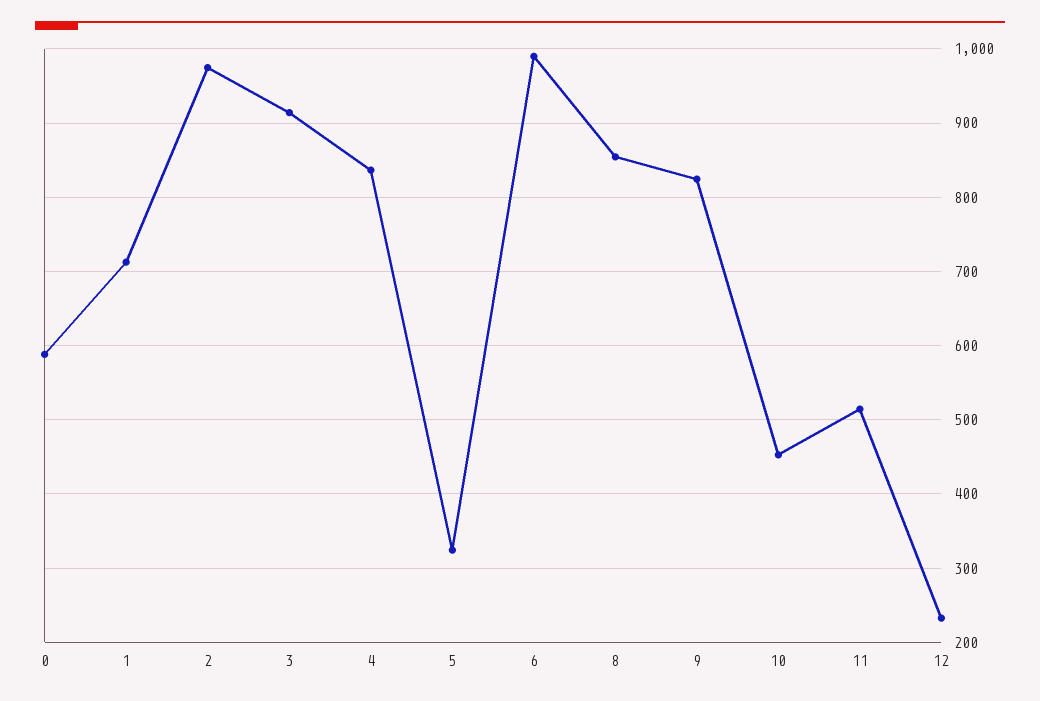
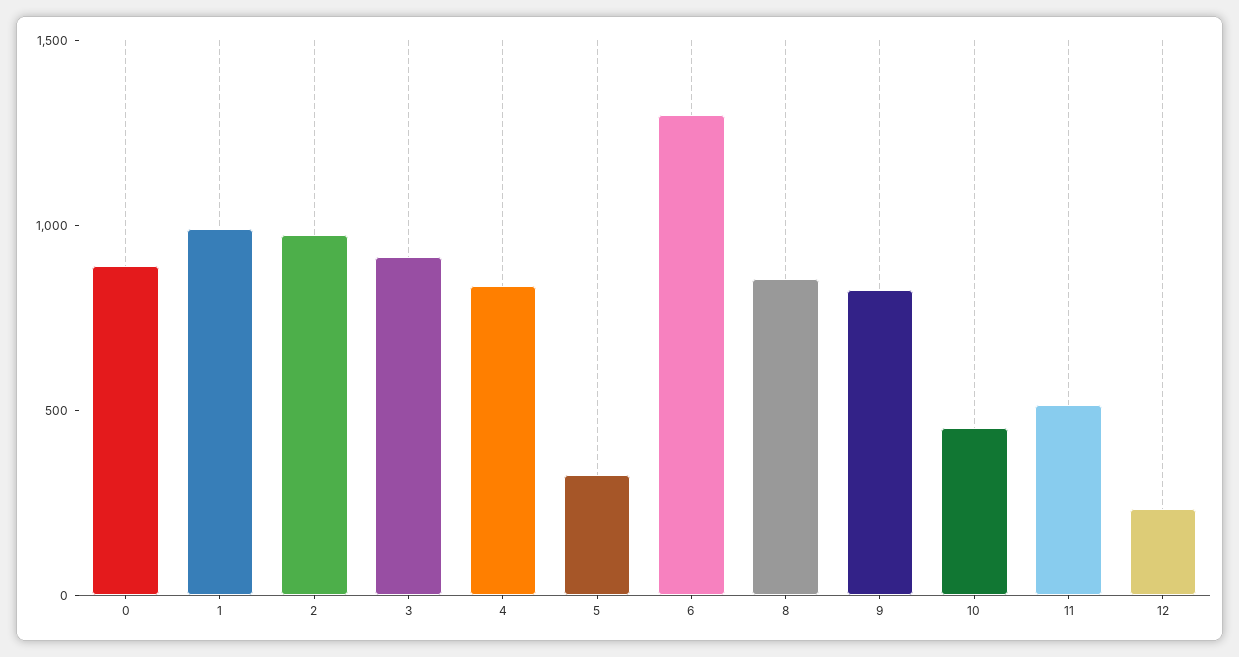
  {
-   "0": 590,
+   "0": 900,
-   "1": 710,
+   "1": 1000,
    "2": 970,
    "3": 910,
    "4": 840,
    "5": 320,
-   "6": 990,
+   "6": 1300,
    "8": 850,
    "9": 820,
    "10": 450,
    "11": 510,
    "12": 230
  }

